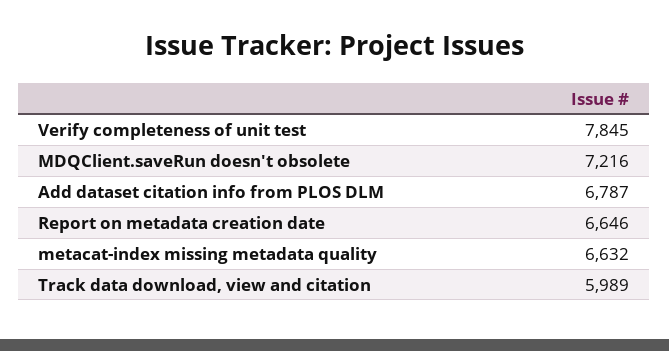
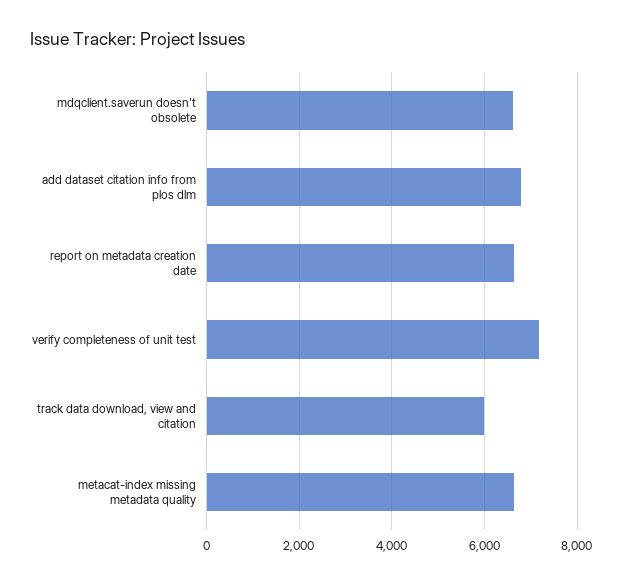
  {
-   "Verify completeness of unit test": 7845,
+   "Verify completeness of unit test": 7200,
-   "MDQClient.saveRun doesn't obsolete": 7216,
+   "MDQClient.saveRun doesn't obsolete": 6600,
    "Add dataset citation info from PLOS DLM": 6787,
    "Report on metadata creation date": 6646,
    "metacat-index missing metadata quality": 6632,
    "Track data download, view and citation": 5989
  }

